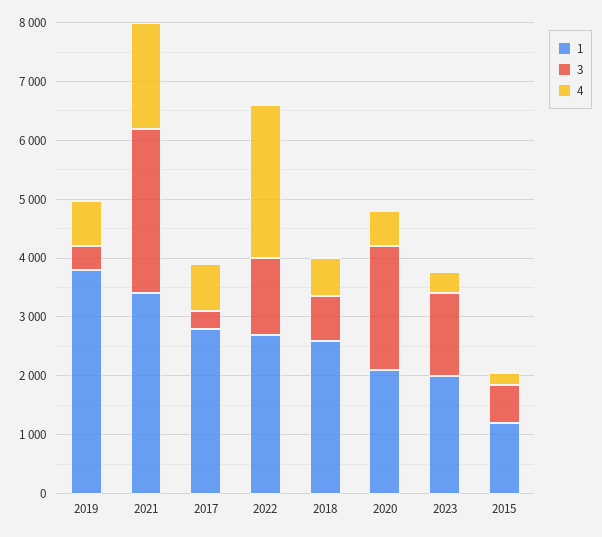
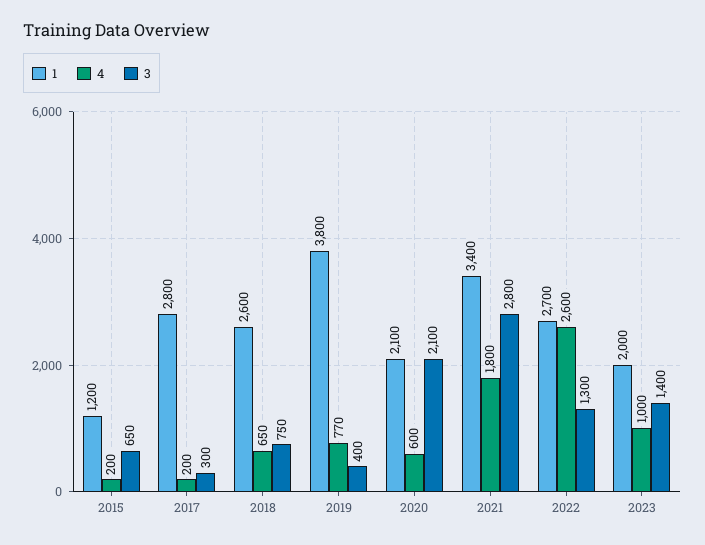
  {
    "1": {
      "2019": 3800,
      "2021": 3400,
      "2017": 2800,
      "2022": 2700,
      "2018": 2600,
      "2020": 2100,
      "2023": 2000,
      "2015": 1200
    },
    "3": {
      "2019": 400,
      "2021": 2800,
      "2017": 300,
      "2022": 1300,
      "2018": 750,
      "2020": 2100,
      "2023": 1400,
      "2015": 650
    },
    "4": {
      "2019": 770,
      "2021": 1800,
-     "2017": 800,
+     "2017": 200,
      "2022": 2600,
      "2018": 650,
      "2020": 600,
-     "2023": 400,
+     "2023": 1000,
      "2015": 200
    }
  }

